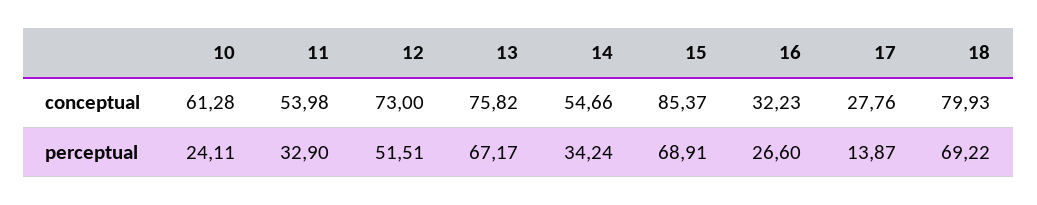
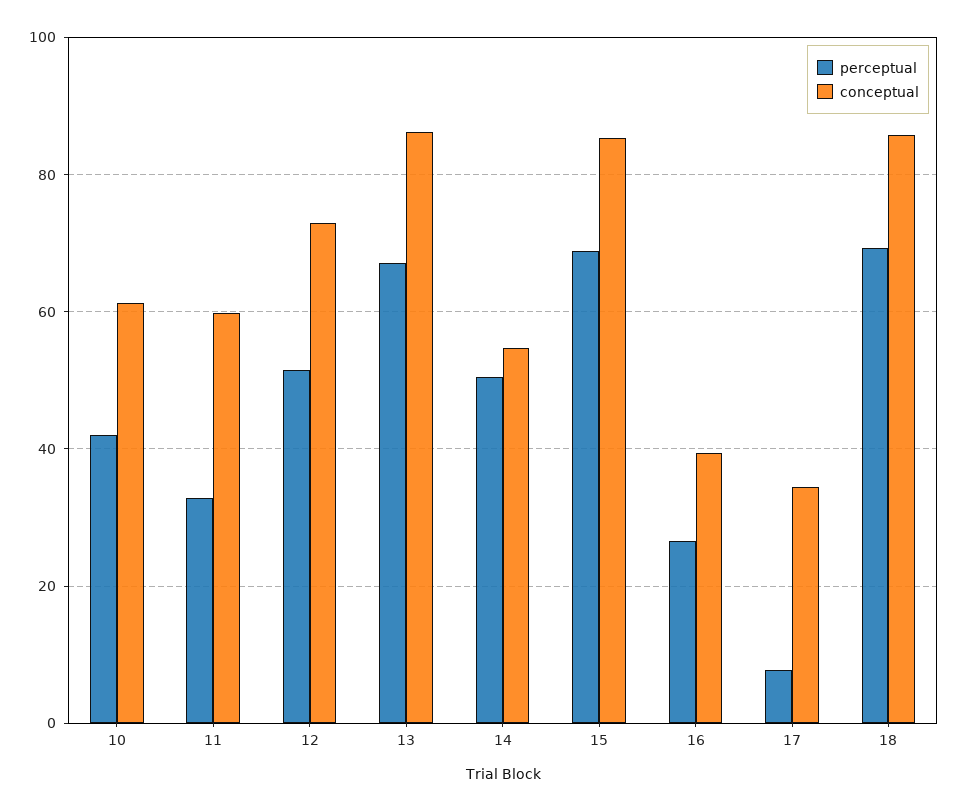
  {
    "conceptual": {
      "10": 61.28,
-     "11": 53.98,
+     "11": 60,
      "12": 73,
-     "13": 75.82,
+     "13": 86,
      "14": 54.66,
      "15": 85.37,
-     "16": 32.23,
+     "16": 40,
-     "17": 27.76,
+     "17": 34,
-     "18": 79.93
+     "18": 86
    },
    "perceptual": {
-     "10": 24.11,
+     "10": 42,
      "11": 32.9,
      "12": 51.51,
      "13": 67.17,
-     "14": 34.24,
+     "14": 50,
      "15": 68.91,
      "16": 26.6,
-     "17": 13.87,
+     "17": 8,
      "18": 69.22
    }
  }

